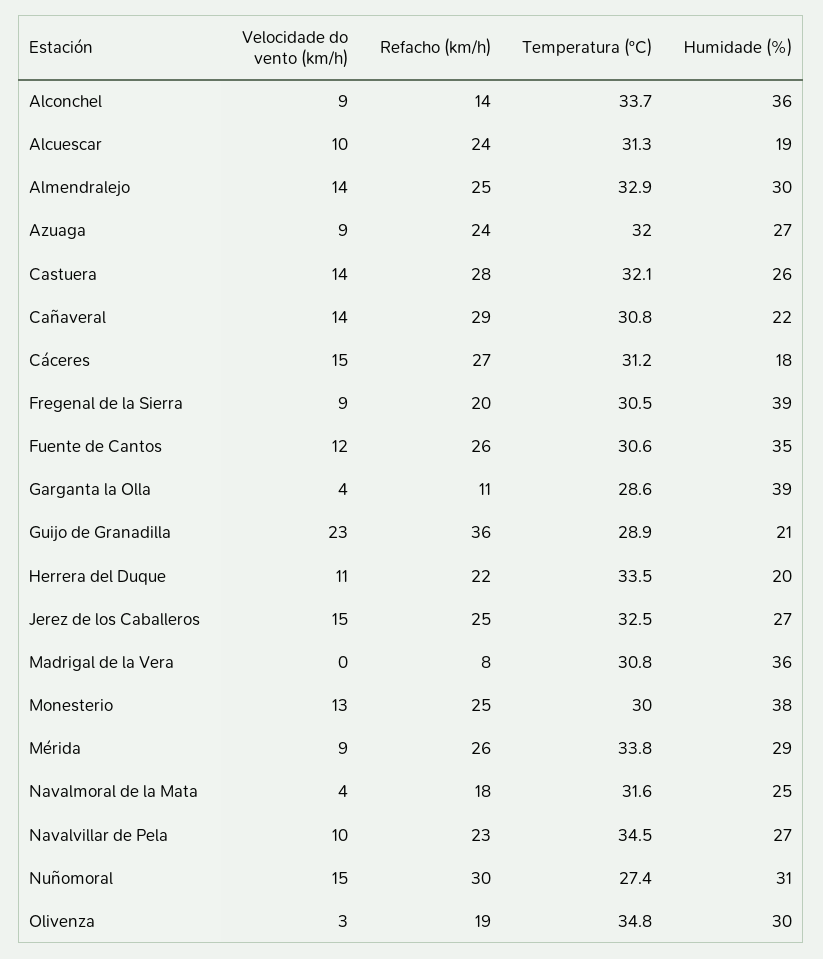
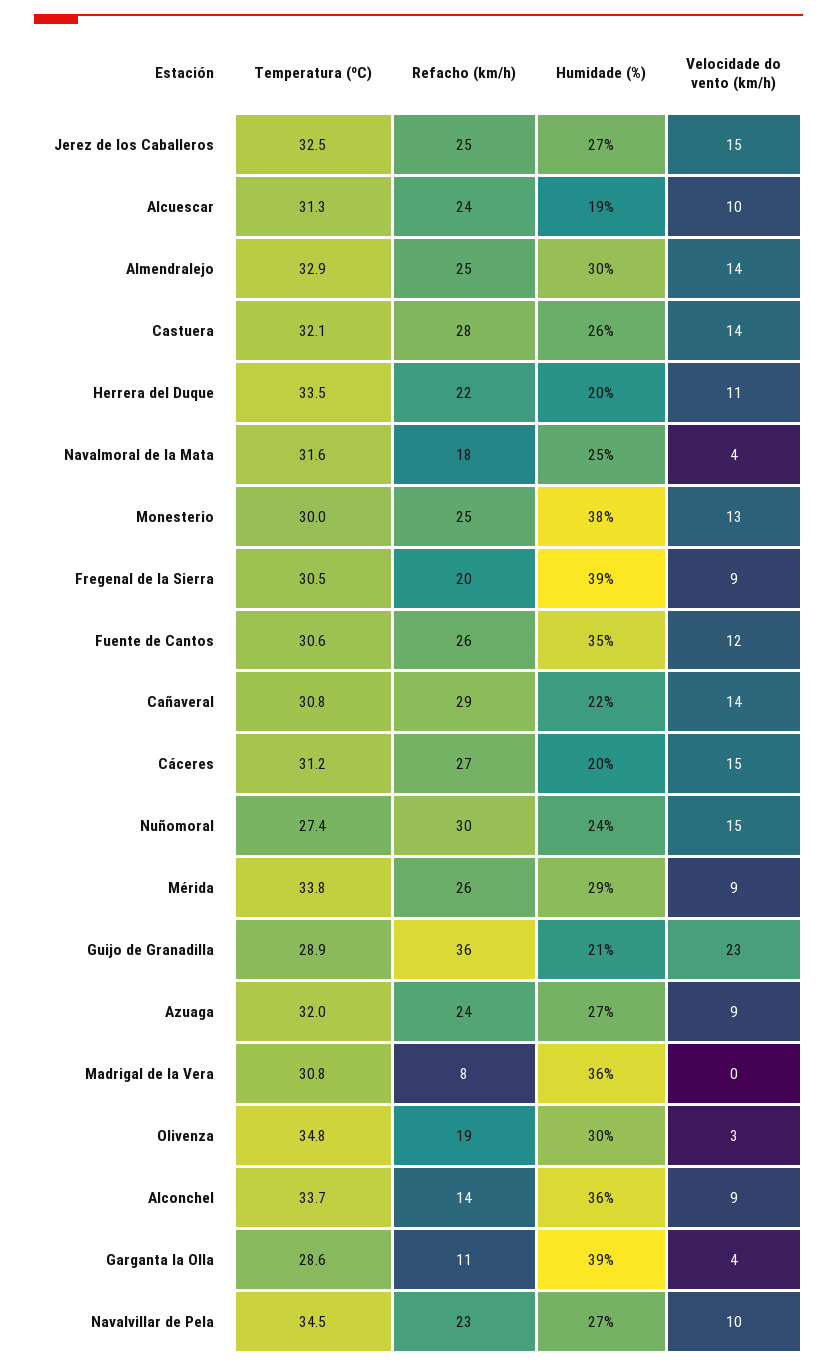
  {
    "Velocidade do vento (km/h)": {
      "Alconchel": 9,
      "Alcuescar": 10,
      "Almendralejo": 14,
      "Azuaga": 9,
      "Castuera": 14,
      "Cañaveral": 14,
      "Cáceres": 15,
      "Fregenal de la Sierra": 9,
      "Fuente de Cantos": 12,
      "Garganta la Olla": 4,
      "Guijo de Granadilla": 23,
      "Herrera del Duque": 11,
      "Jerez de los Caballeros": 15,
      "Madrigal de la Vera": 0,
      "Monesterio": 13,
      "Mérida": 9,
      "Navalmoral de la Mata": 4,
      "Navalvillar de Pela": 10,
      "Nuñomoral": 15,
      "Olivenza": 3
    },
    "Refacho (km/h)": {
      "Alconchel": 14,
      "Alcuescar": 24,
      "Almendralejo": 25,
      "Azuaga": 24,
      "Castuera": 28,
      "Cañaveral": 29,
      "Cáceres": 27,
      "Fregenal de la Sierra": 20,
      "Fuente de Cantos": 26,
      "Garganta la Olla": 11,
      "Guijo de Granadilla": 36,
      "Herrera del Duque": 22,
      "Jerez de los Caballeros": 25,
      "Madrigal de la Vera": 8,
      "Monesterio": 25,
      "Mérida": 26,
      "Navalmoral de la Mata": 18,
      "Navalvillar de Pela": 23,
      "Nuñomoral": 30,
      "Olivenza": 19
    },
    "Temperatura (ºC)": {
      "Alconchel": 33.7,
      "Alcuescar": 31.3,
      "Almendralejo": 32.9,
      "Azuaga": 32,
      "Castuera": 32.1,
      "Cañaveral": 30.8,
      "Cáceres": 31.2,
      "Fregenal de la Sierra": 30.5,
      "Fuente de Cantos": 30.6,
      "Garganta la Olla": 28.6,
      "Guijo de Granadilla": 28.9,
      "Herrera del Duque": 33.5,
      "Jerez de los Caballeros": 32.5,
      "Madrigal de la Vera": 30.8,
      "Monesterio": 30,
      "Mérida": 33.8,
      "Navalmoral de la Mata": 31.6,
      "Navalvillar de Pela": 34.5,
      "Nuñomoral": 27.4,
      "Olivenza": 34.8
    },
    "Humidade (%)": {
      "Alconchel": 36,
      "Alcuescar": 19,
      "Almendralejo": 30,
      "Azuaga": 27,
      "Castuera": 26,
      "Cañaveral": 22,
-     "Cáceres": 18,
+     "Cáceres": 20,
      "Fregenal de la Sierra": 39,
      "Fuente de Cantos": 35,
      "Garganta la Olla": 39,
      "Guijo de Granadilla": 21,
      "Herrera del Duque": 20,
      "Jerez de los Caballeros": 27,
      "Madrigal de la Vera": 36,
      "Monesterio": 38,
      "Mérida": 29,
      "Navalmoral de la Mata": 25,
      "Navalvillar de Pela": 27,
-     "Nuñomoral": 31,
+     "Nuñomoral": 24,
      "Olivenza": 30
    }
  }

